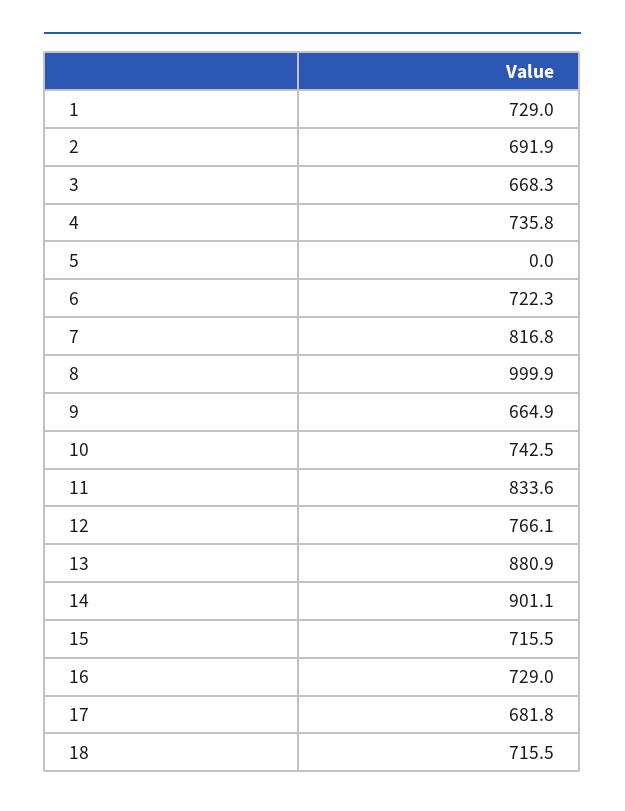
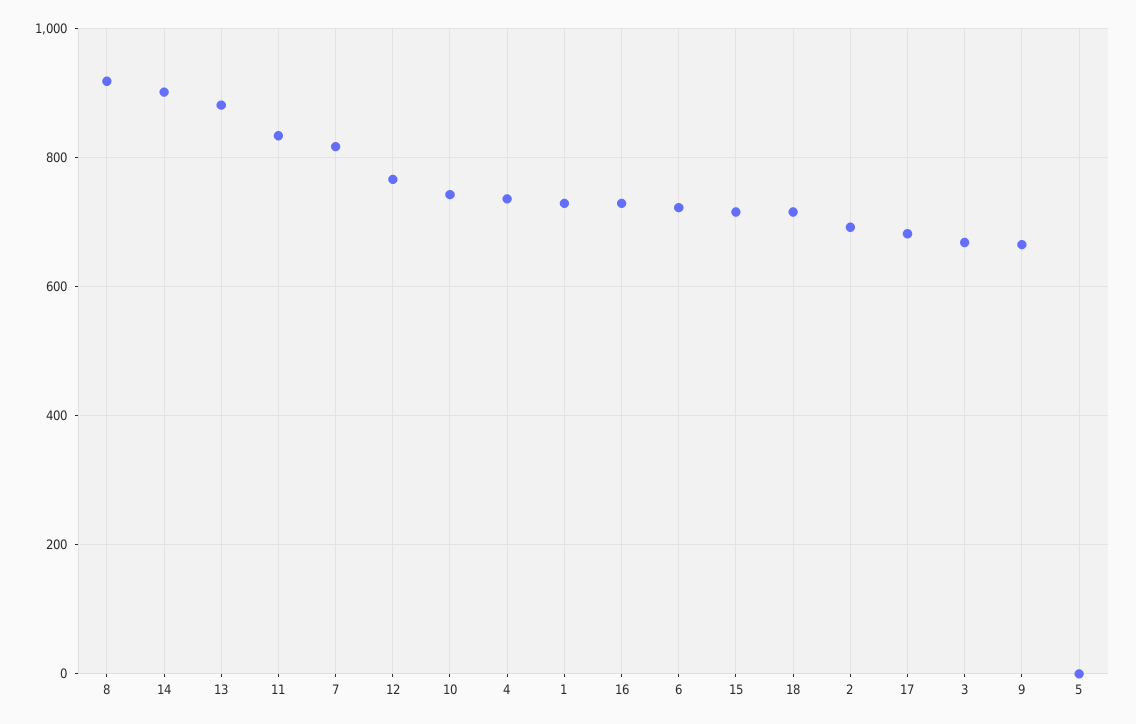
  {
    "1": 729,
    "2": 691.9,
    "3": 668.3,
    "4": 735.8,
    "5": 0,
    "6": 722.3,
    "7": 816.8,
-   "8": 999.9,
+   "8": 920,
    "9": 664.9,
    "10": 742.5,
    "11": 833.6,
    "12": 766.1,
    "13": 880.9,
    "14": 901.1,
    "15": 715.5,
    "16": 729,
    "17": 681.8,
    "18": 715.5
  }

